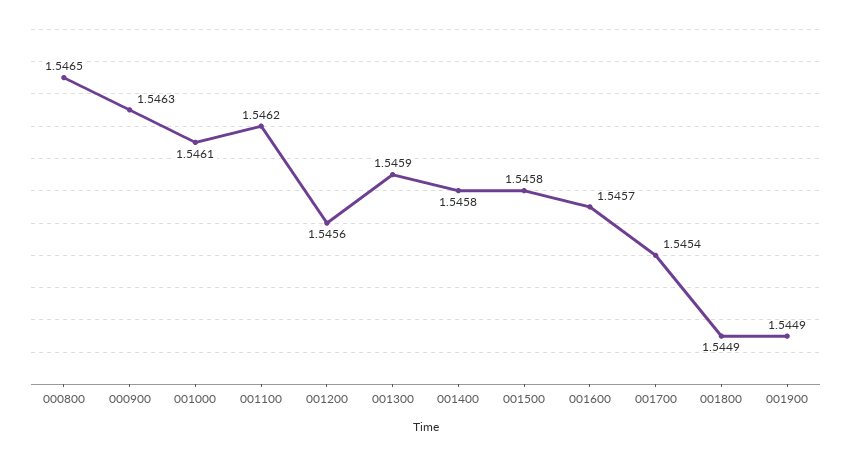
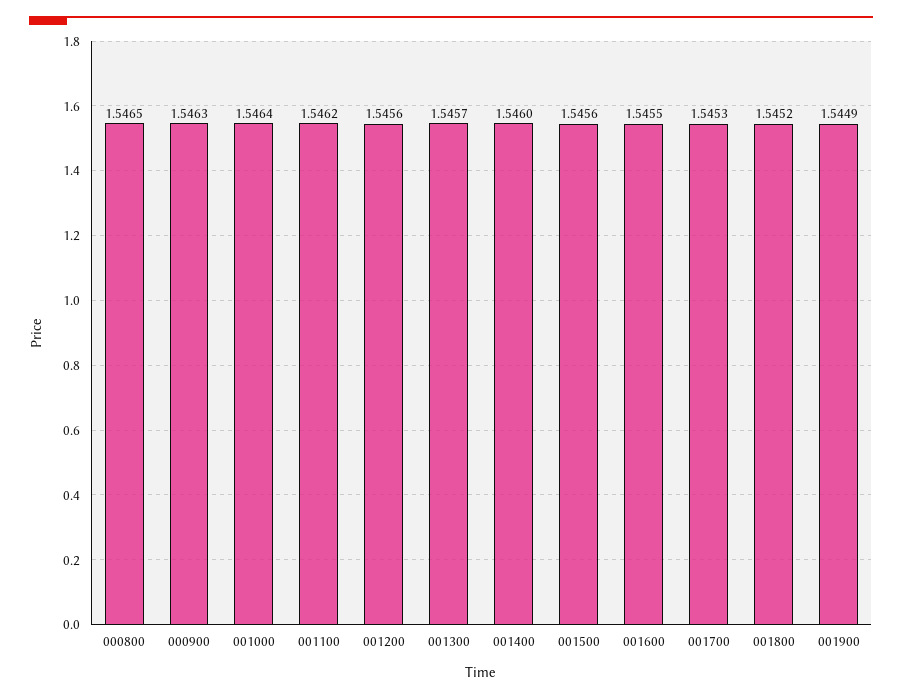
  {
    "000800": 1.5465,
    "000900": 1.5463,
-   "001000": 1.5461,
+   "001000": 1.5464,
    "001100": 1.5462,
    "001200": 1.5456,
-   "001300": 1.5459,
+   "001300": 1.5457,
-   "001400": 1.5458,
+   "001400": 1.546,
-   "001500": 1.5458,
+   "001500": 1.5456,
-   "001600": 1.5457,
+   "001600": 1.5455,
-   "001700": 1.5454,
+   "001700": 1.5453,
-   "001800": 1.5449,
+   "001800": 1.5452,
    "001900": 1.5449
  }

